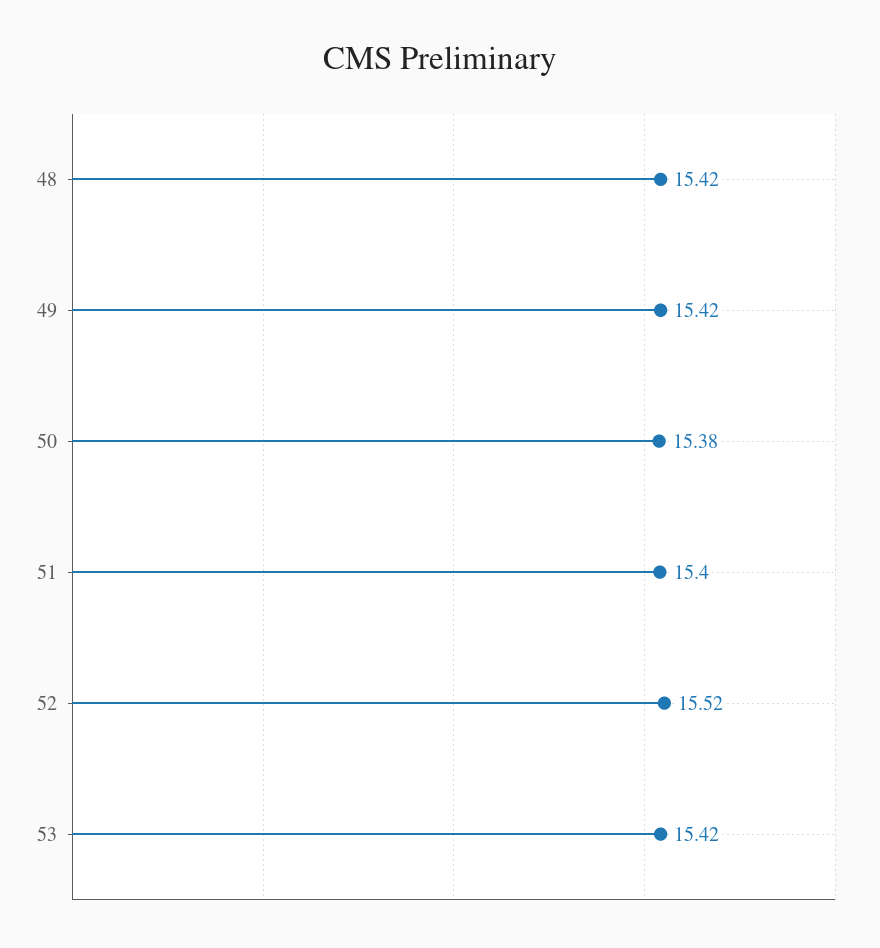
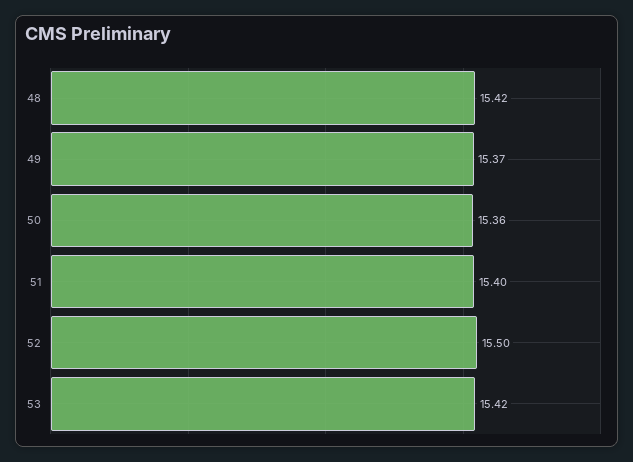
  {
    "48": 15.42,
-   "49": 15.42,
+   "49": 15.37,
-   "50": 15.38,
+   "50": 15.36,
    "51": 15.4,
-   "52": 15.52,
+   "52": 15.5,
    "53": 15.42
  }

